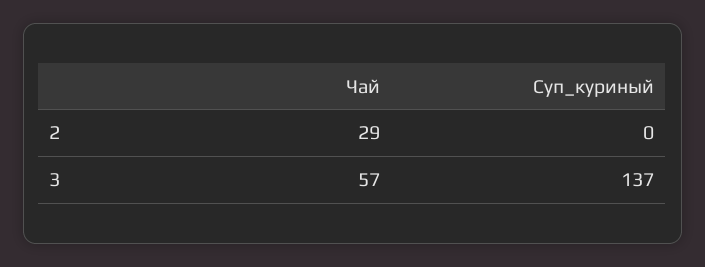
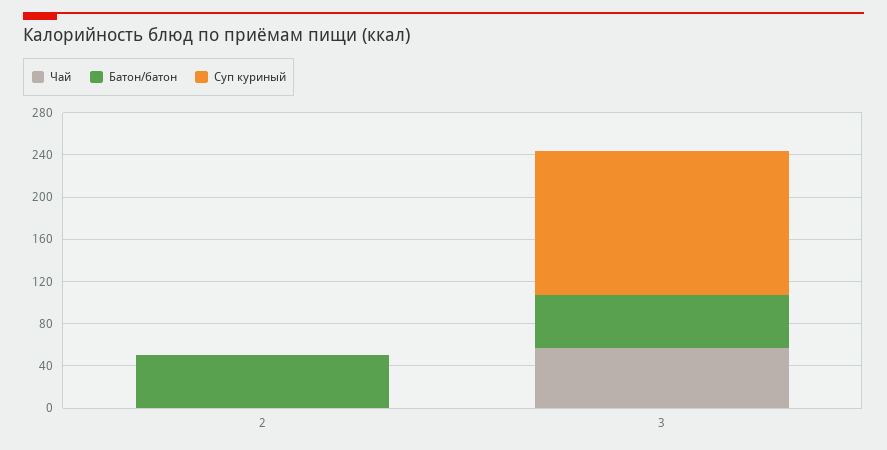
  {
    "Чай": {
-     "2": 29,
+     "2": 0,
      "3": 57
    },
    "Суп_куриный": {
      "2": 0,
      "3": 137
-   }
+   },
+   "Батон/батон": {
+     "2": 50,
+     "3": 50
+   }
  }

